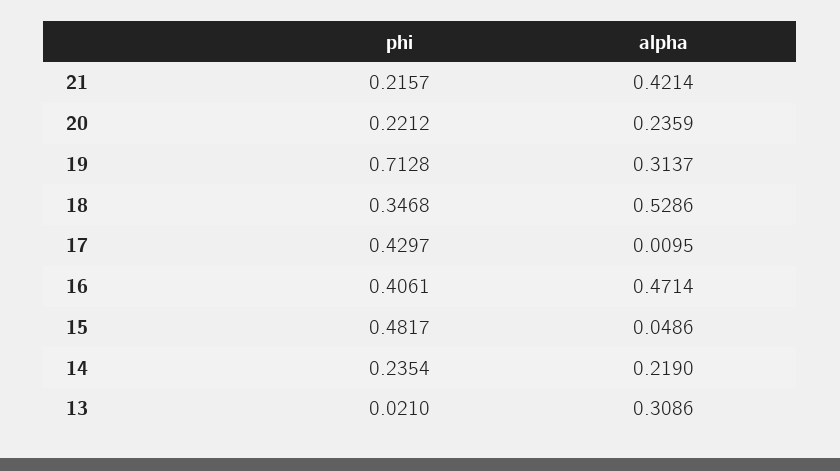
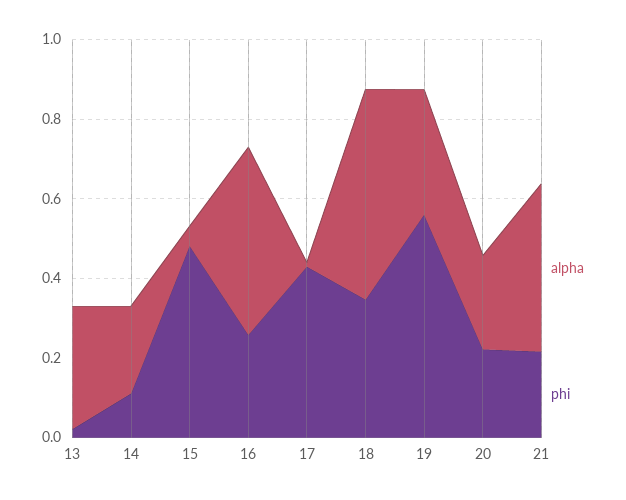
  {
    "phi": {
      "21": 0.2157,
      "20": 0.2212,
-     "19": 0.7128,
+     "19": 0.55,
      "18": 0.3468,
      "17": 0.4297,
-     "16": 0.4061,
+     "16": 0.25,
      "15": 0.4817,
-     "14": 0.2354,
+     "14": 0.1,
      "13": 0.021
    },
    "alpha": {
      "21": 0.4214,
      "20": 0.2359,
      "19": 0.3137,
      "18": 0.5286,
      "17": 0.0095,
      "16": 0.4714,
      "15": 0.0486,
      "14": 0.219,
      "13": 0.3086
    }
  }

